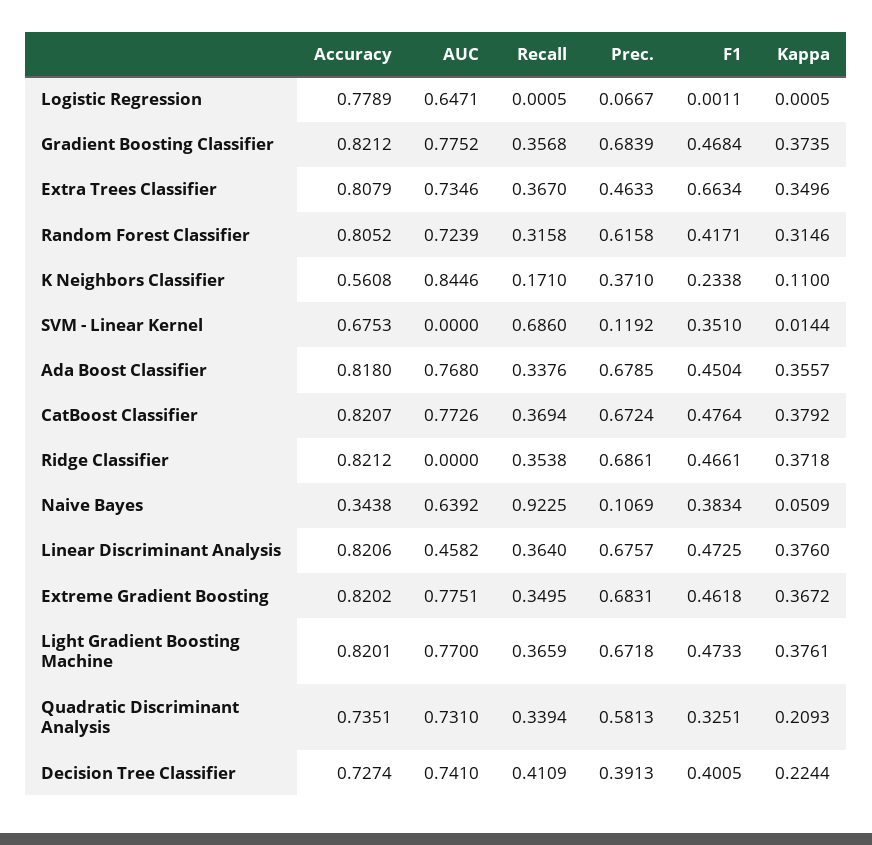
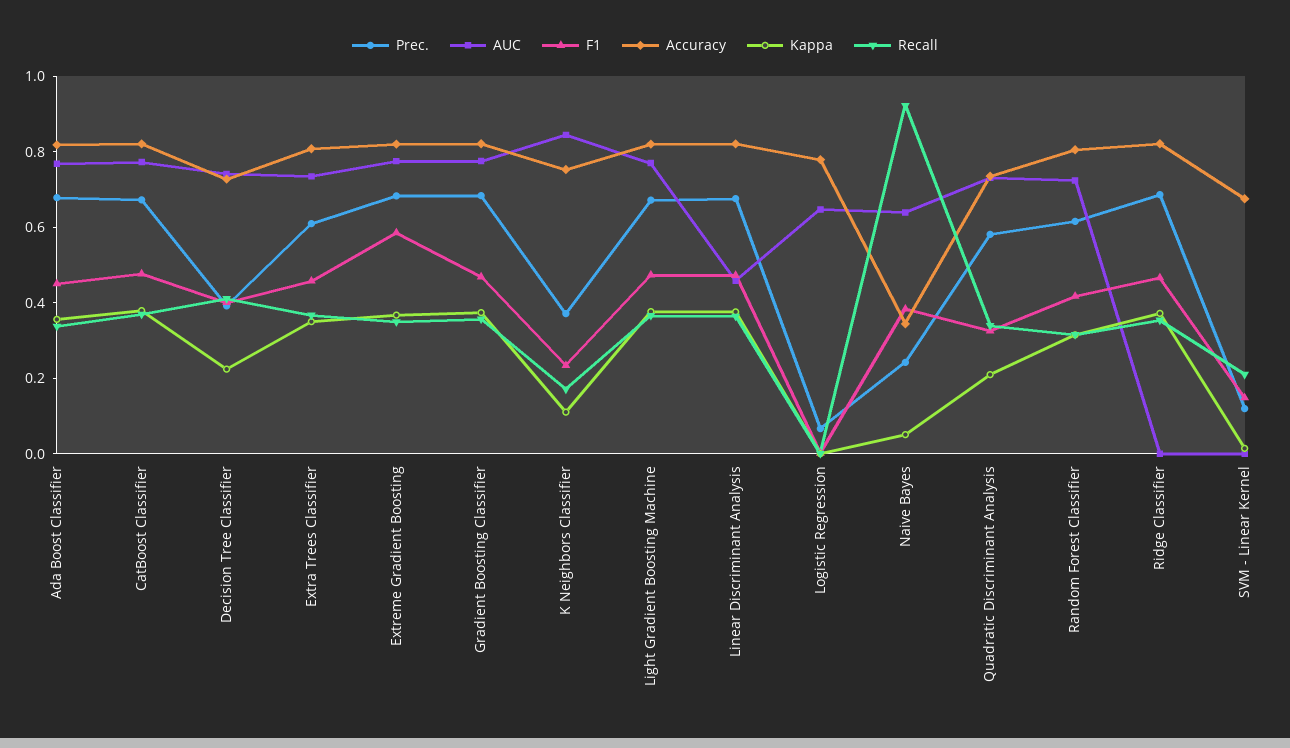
  {
    "Accuracy": {
      "Logistic Regression": 0.7789,
      "Gradient Boosting Classifier": 0.8212,
      "Extra Trees Classifier": 0.8079,
      "Random Forest Classifier": 0.8052,
-     "K Neighbors Classifier": 0.5608,
+     "K Neighbors Classifier": 0.75,
      "SVM - Linear Kernel": 0.6753,
      "Ada Boost Classifier": 0.818,
      "CatBoost Classifier": 0.8207,
      "Ridge Classifier": 0.8212,
      "Naive Bayes": 0.3438,
      "Linear Discriminant Analysis": 0.8206,
      "Extreme Gradient Boosting": 0.8202,
      "Light Gradient Boosting Machine": 0.8201,
      "Quadratic Discriminant Analysis": 0.7351,
      "Decision Tree Classifier": 0.7274
    },
    "AUC": {
      "Logistic Regression": 0.6471,
      "Gradient Boosting Classifier": 0.7752,
      "Extra Trees Classifier": 0.7346,
      "Random Forest Classifier": 0.7239,
      "K Neighbors Classifier": 0.8446,
      "SVM - Linear Kernel": 0,
      "Ada Boost Classifier": 0.768,
      "CatBoost Classifier": 0.7726,
      "Ridge Classifier": 0,
      "Naive Bayes": 0.6392,
      "Linear Discriminant Analysis": 0.4582,
      "Extreme Gradient Boosting": 0.7751,
      "Light Gradient Boosting Machine": 0.77,
      "Quadratic Discriminant Analysis": 0.731,
      "Decision Tree Classifier": 0.741
    },
    "Recall": {
      "Logistic Regression": 0.0005,
      "Gradient Boosting Classifier": 0.3568,
      "Extra Trees Classifier": 0.367,
      "Random Forest Classifier": 0.3158,
      "K Neighbors Classifier": 0.171,
-     "SVM - Linear Kernel": 0.686,
+     "SVM - Linear Kernel": 0.2,
      "Ada Boost Classifier": 0.3376,
      "CatBoost Classifier": 0.3694,
      "Ridge Classifier": 0.3538,
      "Naive Bayes": 0.9225,
      "Linear Discriminant Analysis": 0.364,
      "Extreme Gradient Boosting": 0.3495,
      "Light Gradient Boosting Machine": 0.3659,
      "Quadratic Discriminant Analysis": 0.3394,
      "Decision Tree Classifier": 0.4109
    },
    "Prec.": {
      "Logistic Regression": 0.0667,
      "Gradient Boosting Classifier": 0.6839,
-     "Extra Trees Classifier": 0.4633,
+     "Extra Trees Classifier": 0.6,
      "Random Forest Classifier": 0.6158,
      "K Neighbors Classifier": 0.371,
      "SVM - Linear Kernel": 0.1192,
      "Ada Boost Classifier": 0.6785,
      "CatBoost Classifier": 0.6724,
      "Ridge Classifier": 0.6861,
-     "Naive Bayes": 0.1069,
+     "Naive Bayes": 0.25,
      "Linear Discriminant Analysis": 0.6757,
      "Extreme Gradient Boosting": 0.6831,
      "Light Gradient Boosting Machine": 0.6718,
      "Quadratic Discriminant Analysis": 0.5813,
      "Decision Tree Classifier": 0.3913
    },
    "F1": {
      "Logistic Regression": 0.0011,
      "Gradient Boosting Classifier": 0.4684,
-     "Extra Trees Classifier": 0.6634,
+     "Extra Trees Classifier": 0.45,
      "Random Forest Classifier": 0.4171,
      "K Neighbors Classifier": 0.2338,
-     "SVM - Linear Kernel": 0.351,
+     "SVM - Linear Kernel": 0.15,
      "Ada Boost Classifier": 0.4504,
      "CatBoost Classifier": 0.4764,
      "Ridge Classifier": 0.4661,
      "Naive Bayes": 0.3834,
      "Linear Discriminant Analysis": 0.4725,
-     "Extreme Gradient Boosting": 0.4618,
+     "Extreme Gradient Boosting": 0.6,
      "Light Gradient Boosting Machine": 0.4733,
      "Quadratic Discriminant Analysis": 0.3251,
      "Decision Tree Classifier": 0.4005
    },
    "Kappa": {
      "Logistic Regression": 0.0005,
      "Gradient Boosting Classifier": 0.3735,
      "Extra Trees Classifier": 0.3496,
      "Random Forest Classifier": 0.3146,
      "K Neighbors Classifier": 0.11,
      "SVM - Linear Kernel": 0.0144,
      "Ada Boost Classifier": 0.3557,
      "CatBoost Classifier": 0.3792,
      "Ridge Classifier": 0.3718,
      "Naive Bayes": 0.0509,
      "Linear Discriminant Analysis": 0.376,
      "Extreme Gradient Boosting": 0.3672,
      "Light Gradient Boosting Machine": 0.3761,
      "Quadratic Discriminant Analysis": 0.2093,
      "Decision Tree Classifier": 0.2244
    }
  }

